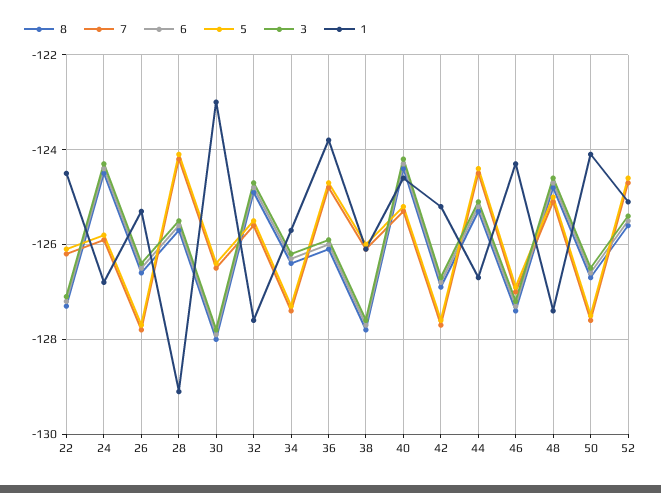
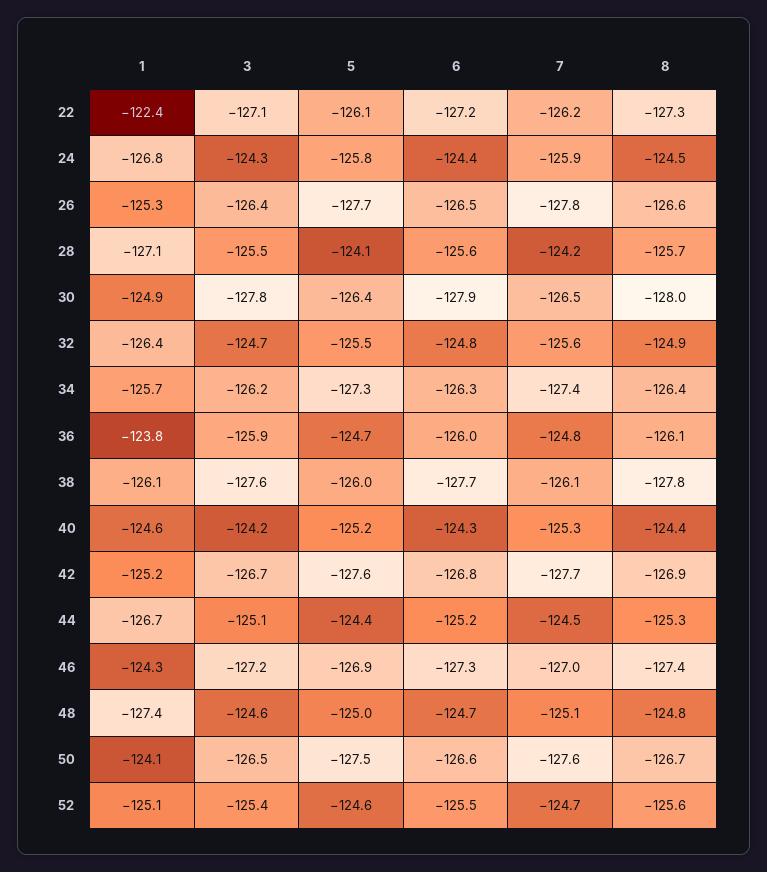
  {
    "8": {
      "22": -127.3,
      "24": -124.5,
      "26": -126.6,
      "28": -125.7,
      "30": -128,
      "32": -124.9,
      "34": -126.4,
      "36": -126.1,
      "38": -127.8,
      "40": -124.4,
      "42": -126.9,
      "44": -125.3,
      "46": -127.4,
      "48": -124.8,
      "50": -126.7,
      "52": -125.6
    },
    "7": {
      "22": -126.2,
      "24": -125.9,
      "26": -127.8,
      "28": -124.2,
      "30": -126.5,
      "32": -125.6,
      "34": -127.4,
      "36": -124.8,
      "38": -126.1,
      "40": -125.3,
      "42": -127.7,
      "44": -124.5,
      "46": -127,
      "48": -125.1,
      "50": -127.6,
      "52": -124.7
    },
    "6": {
      "22": -127.2,
      "24": -124.4,
      "26": -126.5,
      "28": -125.6,
      "30": -127.9,
      "32": -124.8,
      "34": -126.3,
      "36": -126,
      "38": -127.7,
      "40": -124.3,
      "42": -126.8,
      "44": -125.2,
      "46": -127.3,
      "48": -124.7,
      "50": -126.6,
      "52": -125.5
    },
    "5": {
      "22": -126.1,
      "24": -125.8,
      "26": -127.7,
      "28": -124.1,
      "30": -126.4,
      "32": -125.5,
      "34": -127.3,
      "36": -124.7,
      "38": -126,
      "40": -125.2,
      "42": -127.6,
      "44": -124.4,
      "46": -126.9,
      "48": -125,
      "50": -127.5,
      "52": -124.6
    },
    "3": {
      "22": -127.1,
      "24": -124.3,
      "26": -126.4,
      "28": -125.5,
      "30": -127.8,
      "32": -124.7,
      "34": -126.2,
      "36": -125.9,
      "38": -127.6,
      "40": -124.2,
      "42": -126.7,
      "44": -125.1,
      "46": -127.2,
      "48": -124.6,
      "50": -126.5,
      "52": -125.4
    },
    "1": {
-     "22": -124.5,
+     "22": -122.4,
      "24": -126.8,
      "26": -125.3,
-     "28": -129,
+     "28": -127.1,
-     "30": -123,
+     "30": -124.9,
-     "32": -127.5,
+     "32": -126.4,
      "34": -125.7,
      "36": -123.8,
      "38": -126.1,
      "40": -124.6,
      "42": -125.2,
      "44": -126.7,
      "46": -124.3,
      "48": -127.4,
      "50": -124.1,
      "52": -125.1
    }
  }

